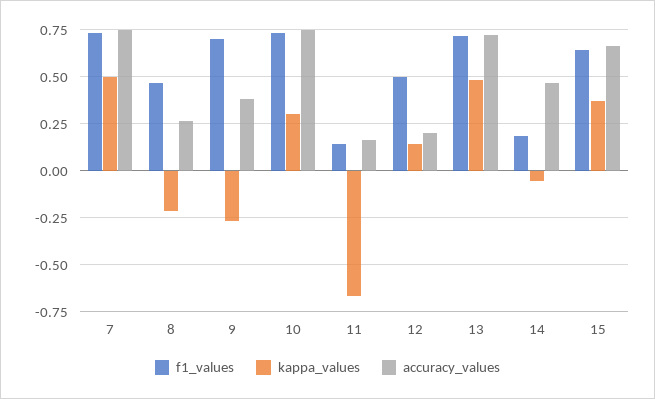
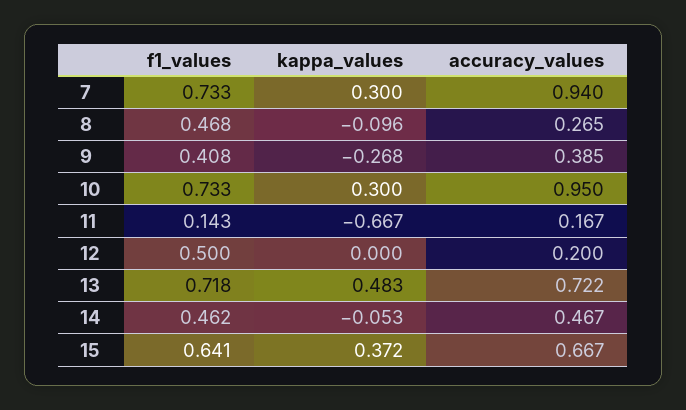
  {
    "f1_values": {
      "7": 0.733,
      "8": 0.468,
-     "9": 0.7,
+     "9": 0.408,
      "10": 0.733,
      "11": 0.143,
      "12": 0.5,
      "13": 0.718,
-     "14": 0.2,
+     "14": 0.462,
      "15": 0.641
    },
    "kappa_values": {
-     "7": 0.5,
+     "7": 0.3,
-     "8": -0.2,
+     "8": -0.096,
      "9": -0.268,
      "10": 0.3,
      "11": -0.667,
-     "12": 0.15,
+     "12": 0,
      "13": 0.483,
      "14": -0.053,
      "15": 0.372
    },
    "accuracy_values": {
-     "7": 0.75,
+     "7": 0.94,
      "8": 0.265,
      "9": 0.385,
-     "10": 0.75,
+     "10": 0.95,
      "11": 0.167,
      "12": 0.2,
      "13": 0.722,
      "14": 0.467,
      "15": 0.667
    }
  }

